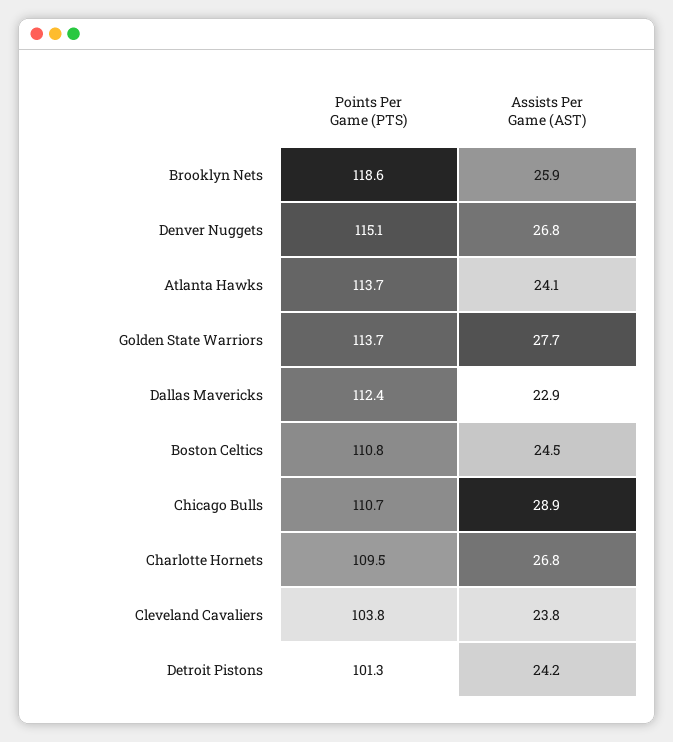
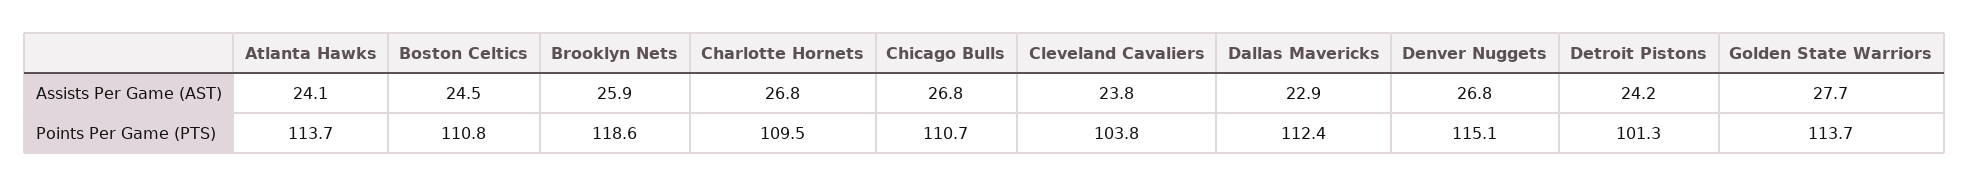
  {
    "Points Per Game (PTS)": {
      "Brooklyn Nets": 118.6,
      "Denver Nuggets": 115.1,
      "Atlanta Hawks": 113.7,
      "Golden State Warriors": 113.7,
      "Dallas Mavericks": 112.4,
      "Boston Celtics": 110.8,
      "Chicago Bulls": 110.7,
      "Charlotte Hornets": 109.5,
      "Cleveland Cavaliers": 103.8,
      "Detroit Pistons": 101.3
    },
    "Assists Per Game (AST)": {
      "Brooklyn Nets": 25.9,
      "Denver Nuggets": 26.8,
      "Atlanta Hawks": 24.1,
      "Golden State Warriors": 27.7,
      "Dallas Mavericks": 22.9,
      "Boston Celtics": 24.5,
-     "Chicago Bulls": 28.9,
+     "Chicago Bulls": 26.8,
      "Charlotte Hornets": 26.8,
      "Cleveland Cavaliers": 23.8,
      "Detroit Pistons": 24.2
    }
  }

